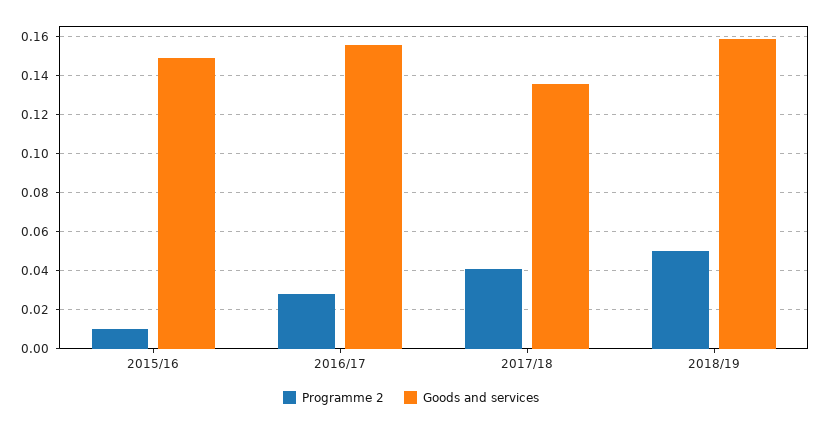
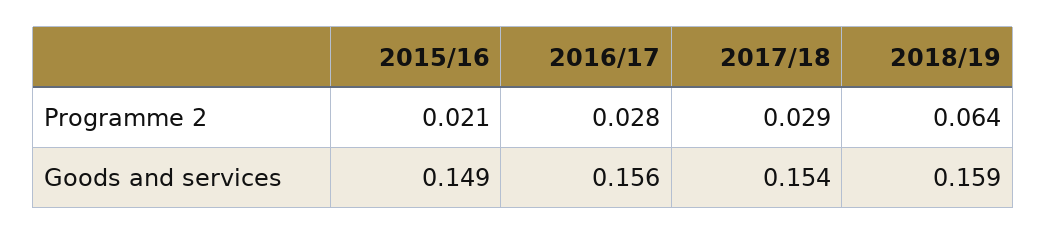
  {
    "Programme 2": {
-     "2015/16": 0.01,
+     "2015/16": 0.021,
      "2016/17": 0.028,
-     "2017/18": 0.04,
+     "2017/18": 0.029,
-     "2018/19": 0.05
+     "2018/19": 0.064
    },
    "Goods and services": {
      "2015/16": 0.149,
      "2016/17": 0.156,
-     "2017/18": 0.135,
+     "2017/18": 0.154,
      "2018/19": 0.159
    }
  }

